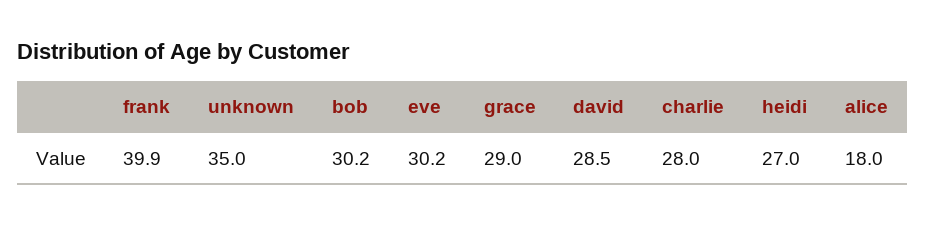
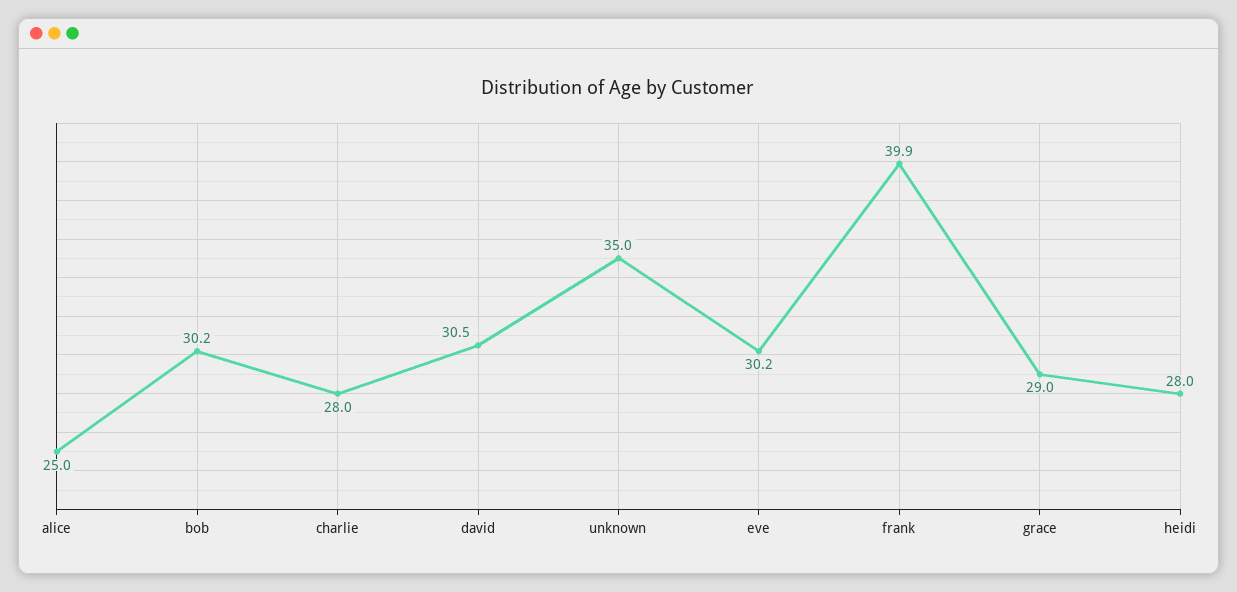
  {
    "frank": 39.9,
    "unknown": 35,
    "bob": 30.2,
    "eve": 30.2,
    "grace": 29,
-   "david": 28.5,
+   "david": 30.5,
    "charlie": 28,
-   "heidi": 27,
+   "heidi": 28,
-   "alice": 18
+   "alice": 25
  }

